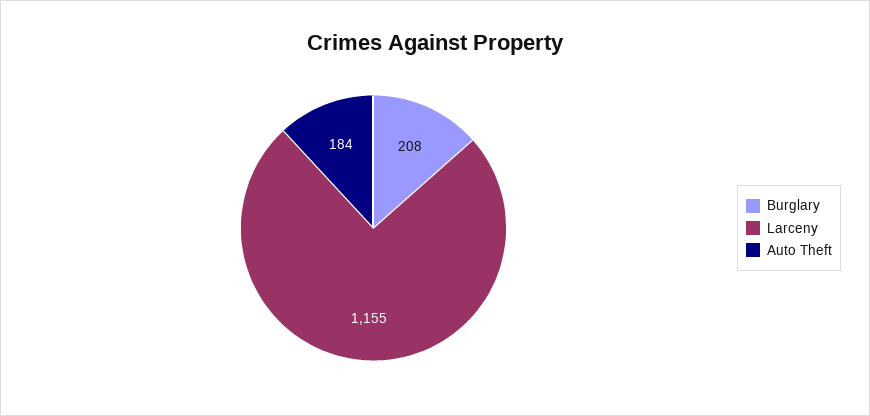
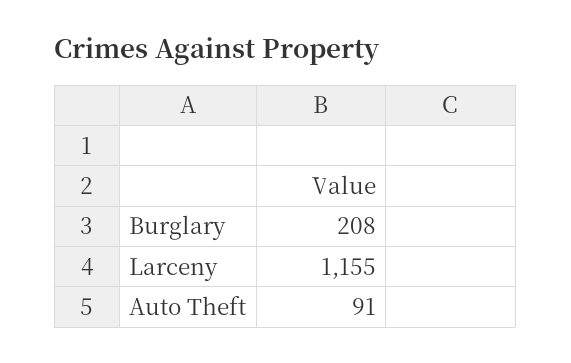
  {
    "Burglary": 208,
    "Larceny": 1155,
-   "Auto Theft": 184
+   "Auto Theft": 91
  }

